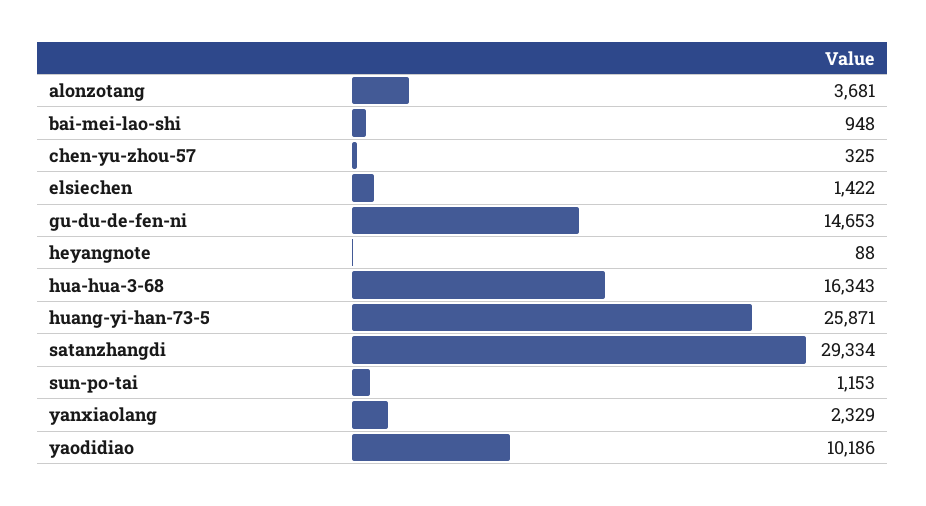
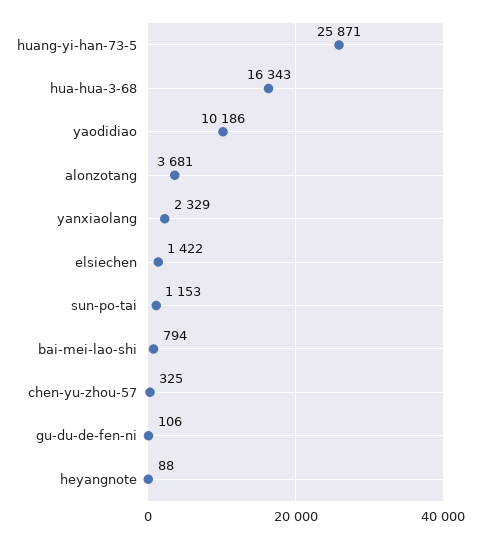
  {
    "alonzotang": 3681,
-   "bai-mei-lao-shi": 948,
+   "bai-mei-lao-shi": 794,
    "chen-yu-zhou-57": 325,
    "elsiechen": 1422,
-   "gu-du-de-fen-ni": 14653,
+   "gu-du-de-fen-ni": 106,
    "heyangnote": 88,
    "hua-hua-3-68": 16343,
    "huang-yi-han-73-5": 25871,
-   "satanzhangdi": 29334,
    "sun-po-tai": 1153,
    "yanxiaolang": 2329,
    "yaodidiao": 10186
  }

